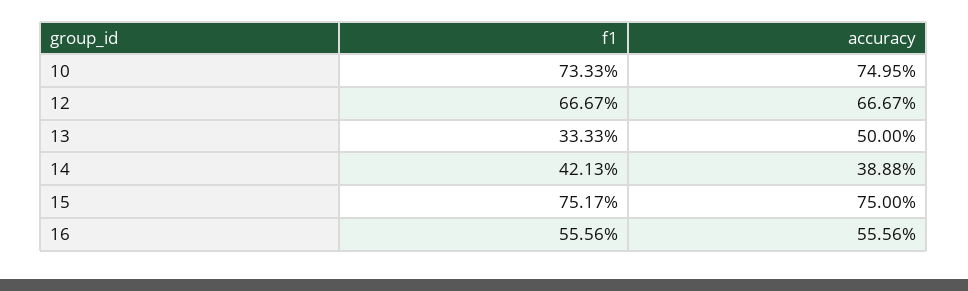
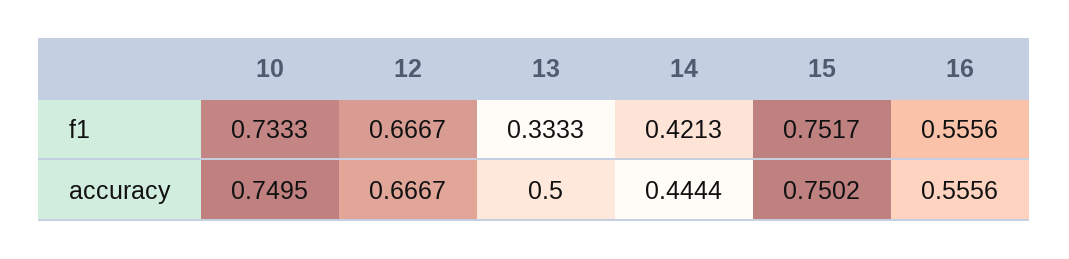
  {
    "f1": {
      "10": 0.7333,
      "12": 0.6667,
      "13": 0.3333,
      "14": 0.4213,
      "15": 0.7517,
      "16": 0.5556
    },
    "accuracy": {
      "10": 0.7495,
      "12": 0.6667,
      "13": 0.5,
-     "14": 0.3888,
+     "14": 0.4444,
-     "15": 0.75,
+     "15": 0.7502,
      "16": 0.5556
    }
  }

